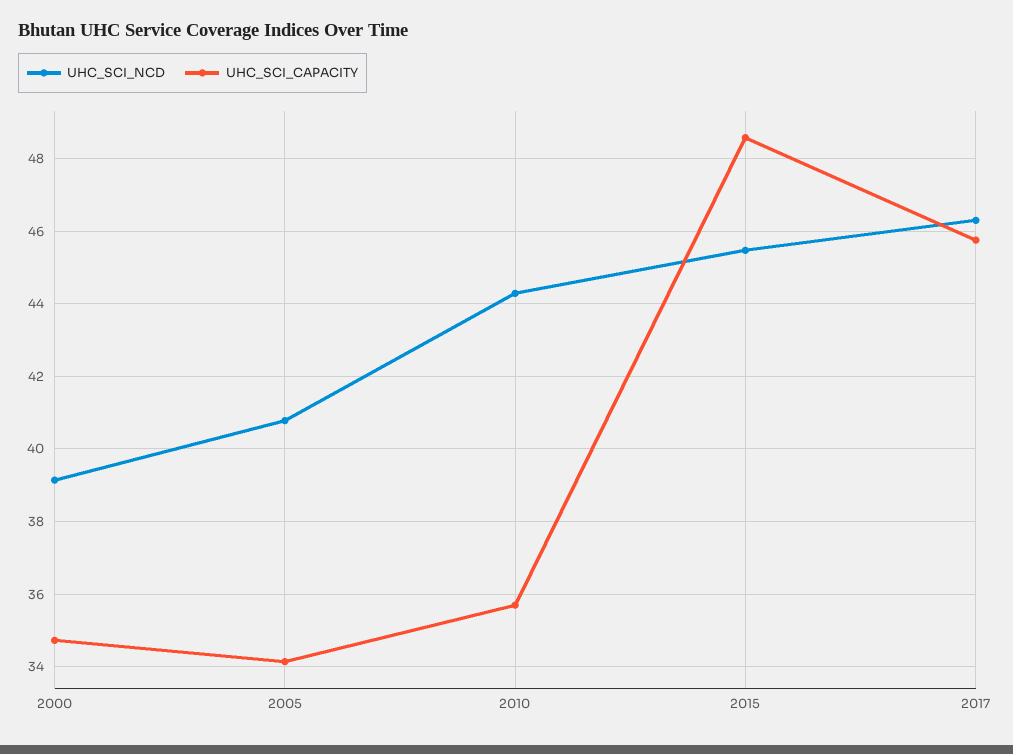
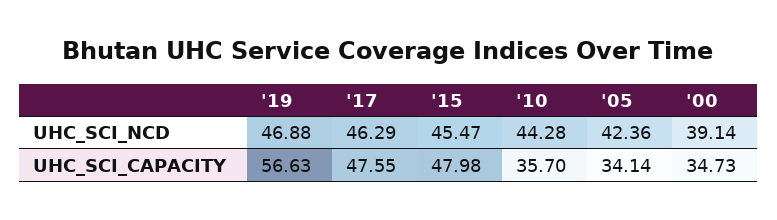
  {
    "UHC_SCI_NCD": {
      "2000": 39.14,
-     "2005": 40.8,
+     "2005": 42.36,
      "2010": 44.28,
      "2015": 45.47,
-     "2017": 46.29
+     "2017": 46.29,
+     "'19": 46.88
    },
    "UHC_SCI_CAPACITY": {
      "2000": 34.73,
      "2005": 34.14,
      "2010": 35.7,
-     "2015": 48.6,
+     "2015": 47.98,
-     "2017": 45.8
+     "2017": 47.55,
+     "'19": 56.63
    }
  }

